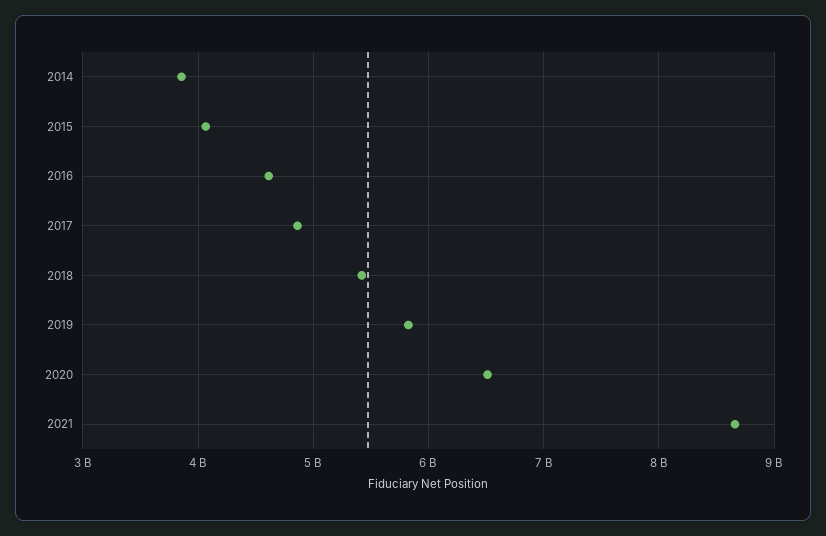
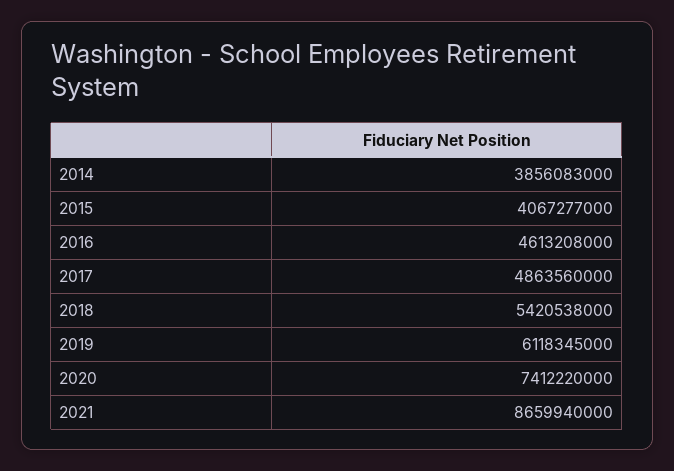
  {
    "2014": 3856083000,
    "2015": 4067277000,
    "2016": 4613208000,
    "2017": 4863560000,
    "2018": 5420538000,
-   "2019": 5800000000,
+   "2019": 6118345000,
-   "2020": 6500000000,
+   "2020": 7412220000,
    "2021": 8659940000
  }

